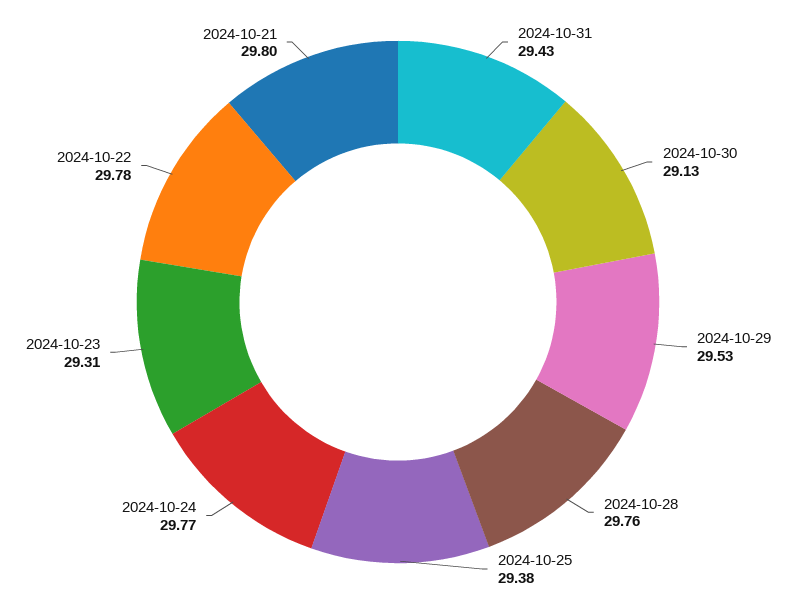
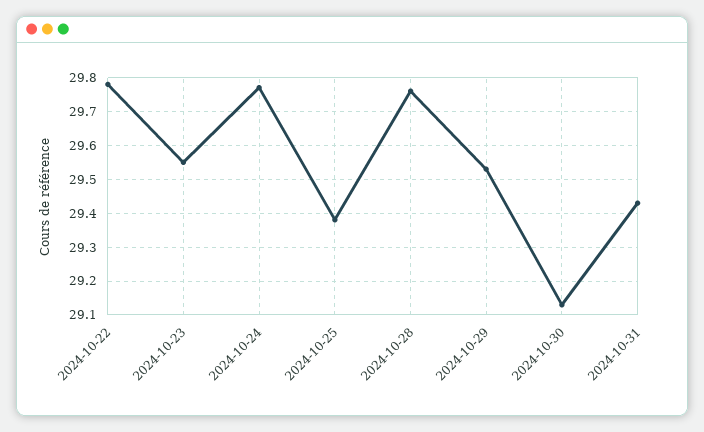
  {
    "2024-10-31": 29.43,
    "2024-10-30": 29.13,
    "2024-10-29": 29.53,
    "2024-10-28": 29.76,
    "2024-10-25": 29.38,
    "2024-10-24": 29.77,
-   "2024-10-23": 29.31,
+   "2024-10-23": 29.55,
-   "2024-10-22": 29.78,
+   "2024-10-22": 29.78
-   "2024-10-21": 29.8
  }

